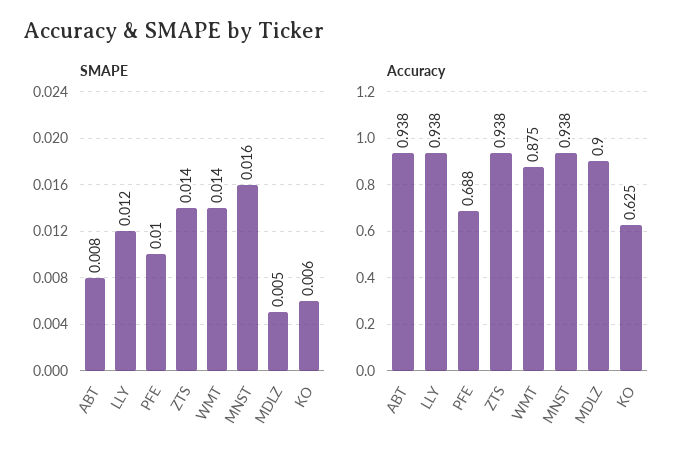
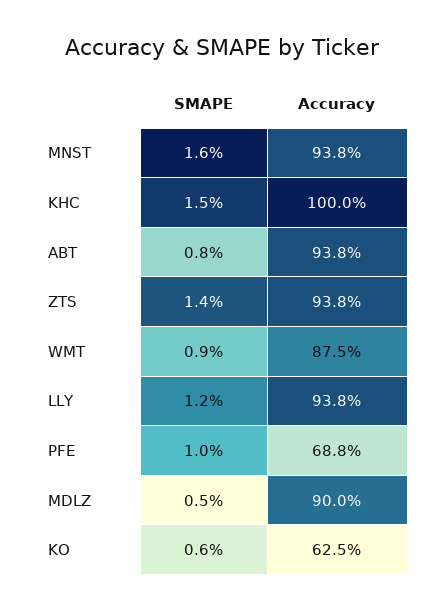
  {
    "SMAPE": {
      "ABT": 0.008,
      "LLY": 0.012,
      "PFE": 0.01,
      "ZTS": 0.014,
-     "WMT": 0.014,
+     "WMT": 0.009,
      "MNST": 0.016,
      "MDLZ": 0.005,
-     "KO": 0.006
+     "KO": 0.006,
+     "KHC": 0.015
    },
    "Accuracy": {
      "ABT": 0.938,
      "LLY": 0.938,
      "PFE": 0.688,
      "ZTS": 0.938,
      "WMT": 0.875,
      "MNST": 0.938,
      "MDLZ": 0.9,
-     "KO": 0.625
+     "KO": 0.625,
+     "KHC": 1
    }
  }

